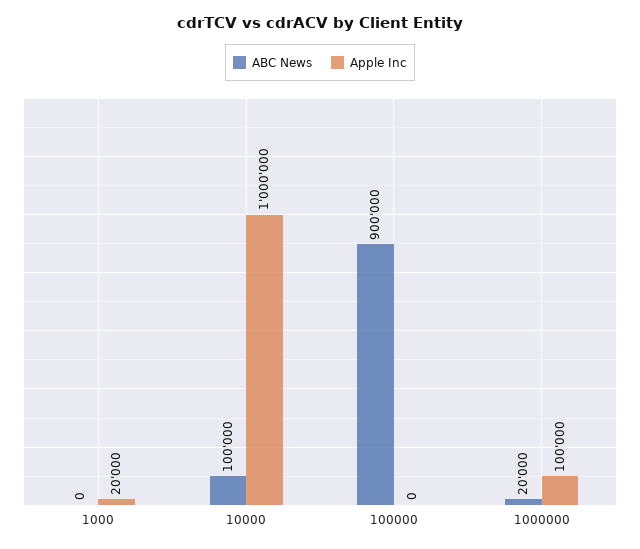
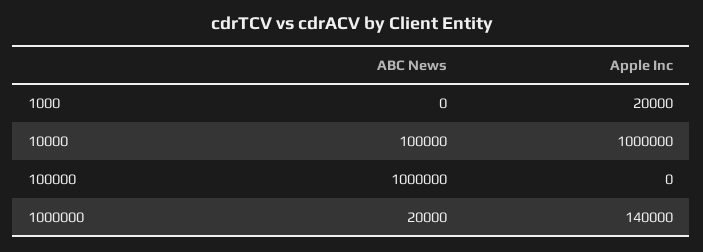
  {
    "ABC News": {
      "1000": 0,
      "10000": 100000,
-     "100000": 900000,
+     "100000": 1000000,
      "1000000": 20000
    },
    "Apple Inc": {
      "1000": 20000,
      "10000": 1000000,
      "100000": 0,
-     "1000000": 100000
+     "1000000": 140000
    }
  }

